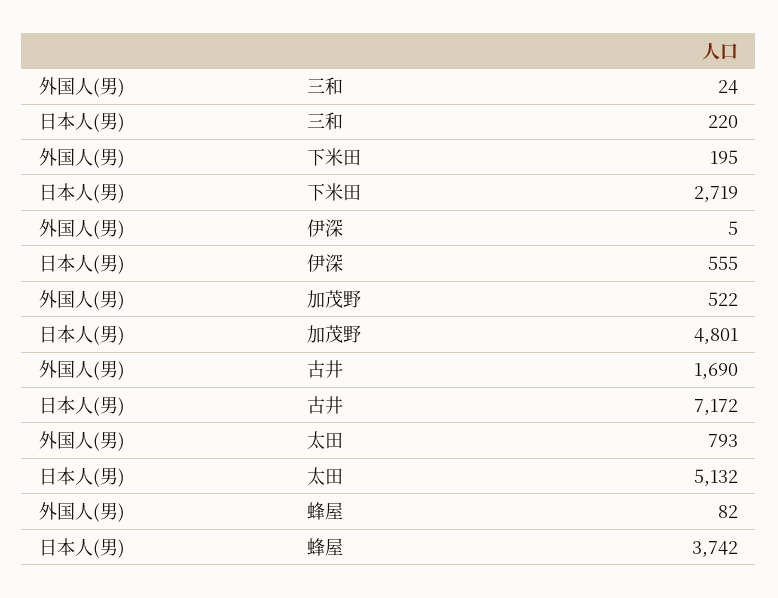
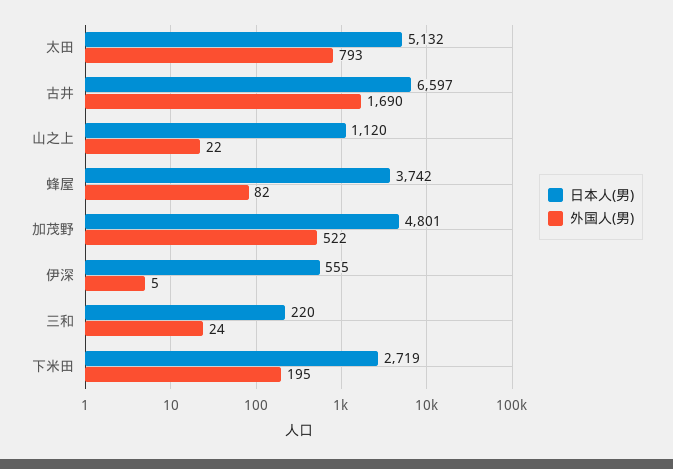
  {
    "外国人(男)": {
      "三和": 24,
      "下米田": 195,
      "伊深": 5,
      "加茂野": 522,
      "古井": 1690,
      "太田": 793,
-     "蜂屋": 82
+     "蜂屋": 82,
+     "山之上": 22
    },
    "日本人(男)": {
      "三和": 220,
      "下米田": 2719,
      "伊深": 555,
      "加茂野": 4801,
-     "古井": 7172,
+     "古井": 6597,
      "太田": 5132,
-     "蜂屋": 3742
+     "蜂屋": 3742,
+     "山之上": 1120
    }
  }

